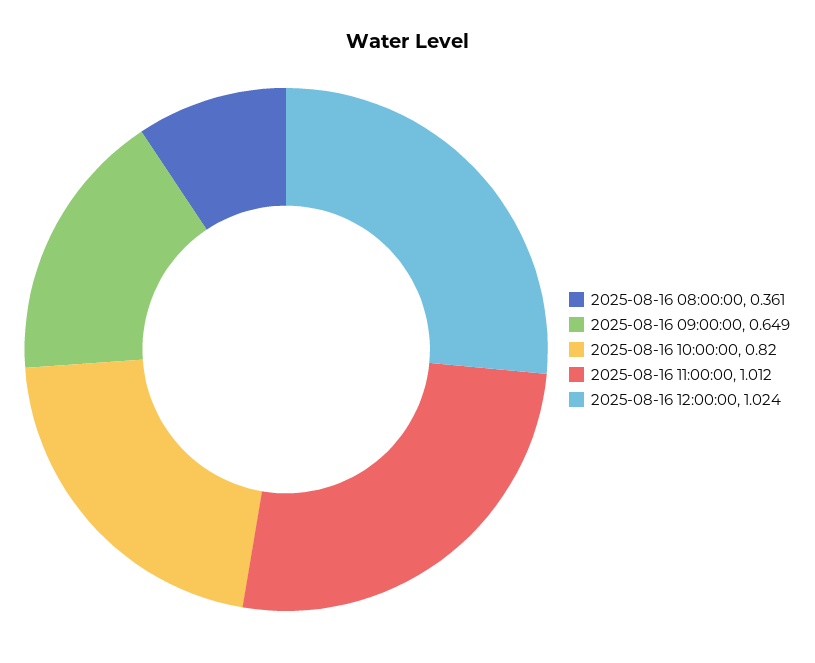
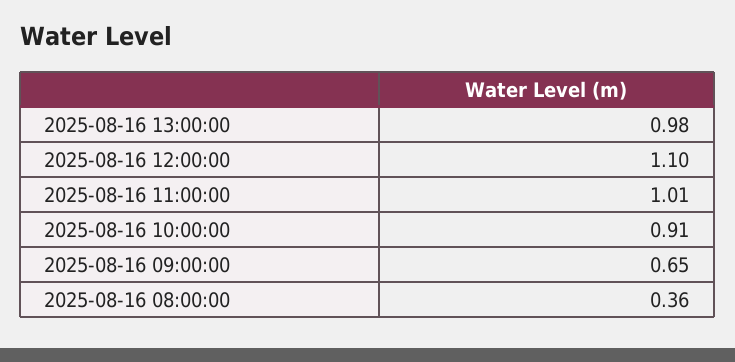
  {
    "2025-08-16 08:00:00": 0.361,
    "2025-08-16 09:00:00": 0.649,
-   "2025-08-16 10:00:00": 0.82,
+   "2025-08-16 10:00:00": 0.91,
    "2025-08-16 11:00:00": 1.012,
-   "2025-08-16 12:00:00": 1.024
+   "2025-08-16 12:00:00": 1.1,
+   "2025-08-16 13:00:00": 0.98
  }

